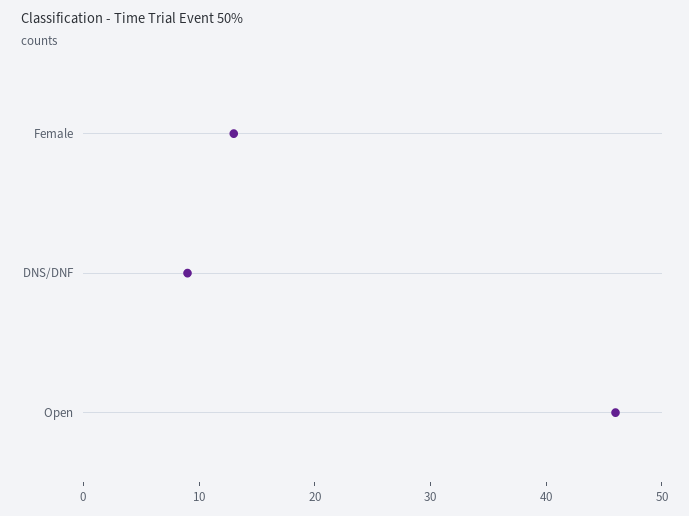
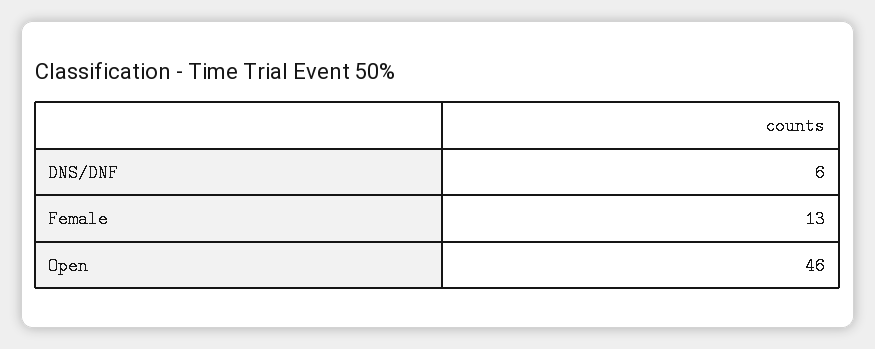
  {
    "Female": 13,
-   "DNS/DNF": 9,
+   "DNS/DNF": 6,
    "Open": 46
  }

